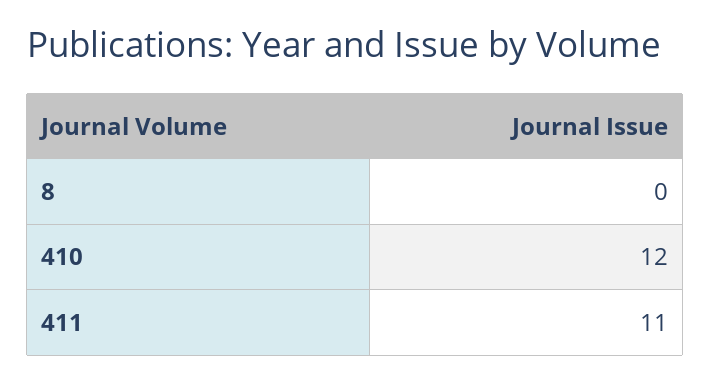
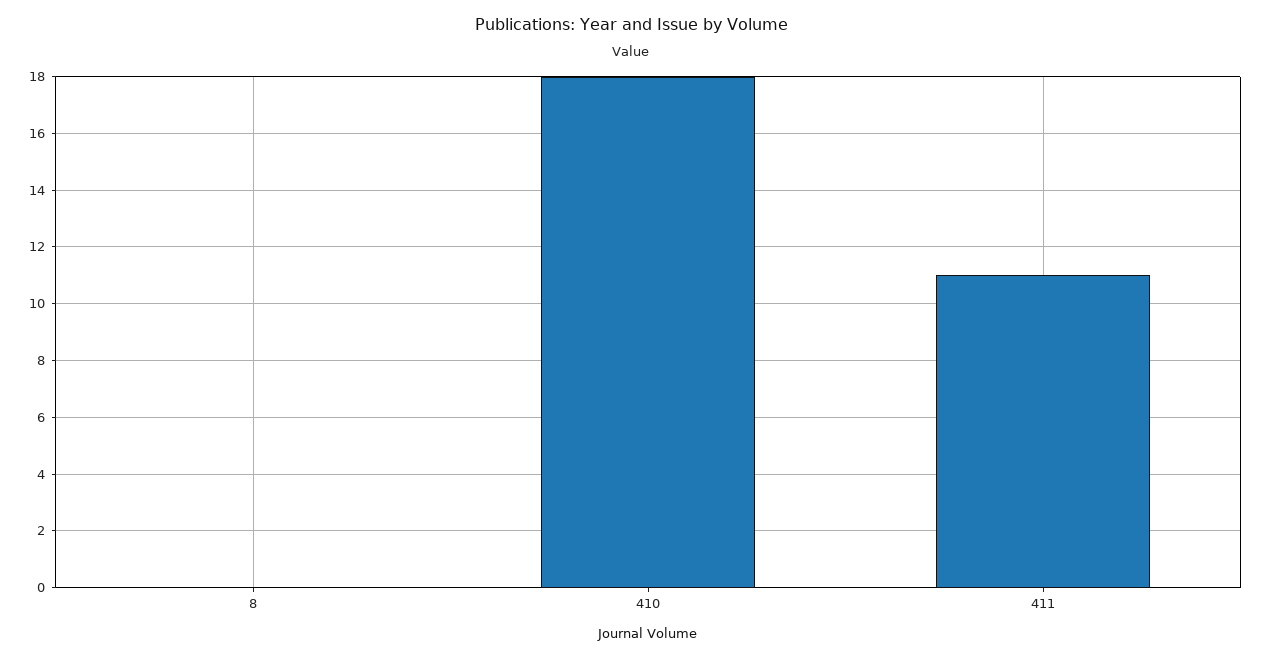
  {
    "8": 0,
-   "410": 12,
+   "410": 18,
    "411": 11
  }

